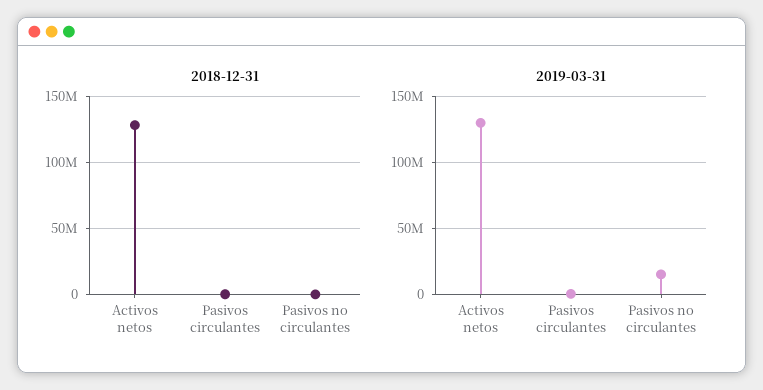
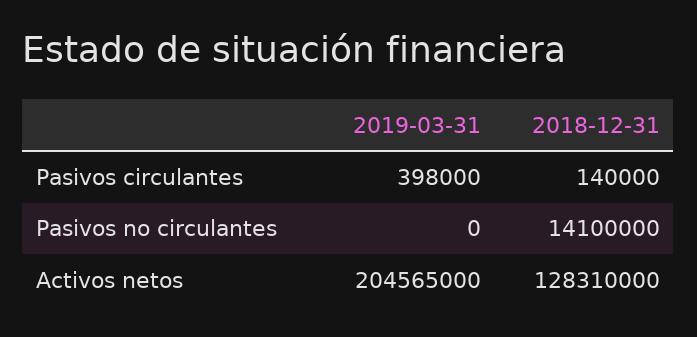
  {
    "2018-12-31": {
      "Activos netos": 128310000,
      "Pasivos circulantes": 140000,
-     "Pasivos no circulantes": 0
+     "Pasivos no circulantes": 14100000
    },
    "2019-03-31": {
-     "Activos netos": 130000000,
+     "Activos netos": 204565000,
      "Pasivos circulantes": 398000,
-     "Pasivos no circulantes": 15000000
+     "Pasivos no circulantes": 0
    }
  }

